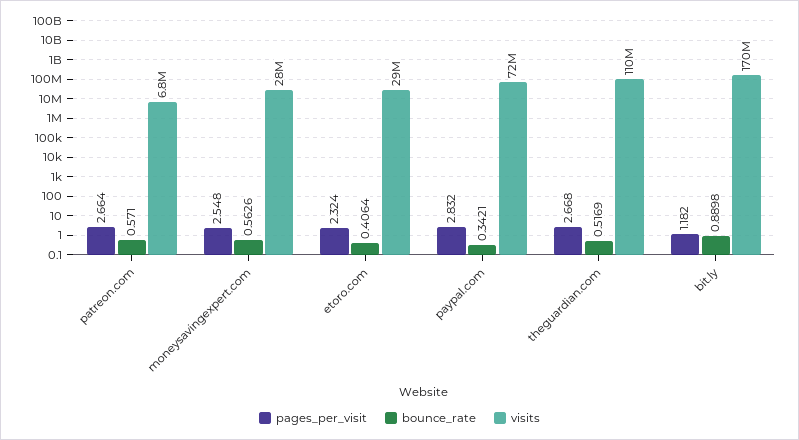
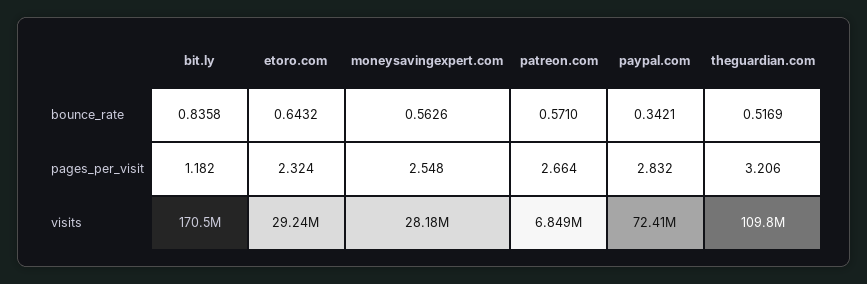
  {
    "pages_per_visit": {
      "patreon.com": 2.664,
      "moneysavingexpert.com": 2.548,
      "etoro.com": 2.324,
      "paypal.com": 2.832,
-     "theguardian.com": 2.668,
+     "theguardian.com": 3.206,
      "bit.ly": 1.182
    },
    "bounce_rate": {
      "patreon.com": 0.571,
      "moneysavingexpert.com": 0.5626,
-     "etoro.com": 0.4064,
+     "etoro.com": 0.6432,
      "paypal.com": 0.3421,
      "theguardian.com": 0.5169,
-     "bit.ly": 0.8898
+     "bit.ly": 0.8358
    },
    "visits": {
      "patreon.com": 6849000,
      "moneysavingexpert.com": 28180000,
      "etoro.com": 29240000,
      "paypal.com": 72410000,
      "theguardian.com": 109800000,
      "bit.ly": 170500000
    }
  }

